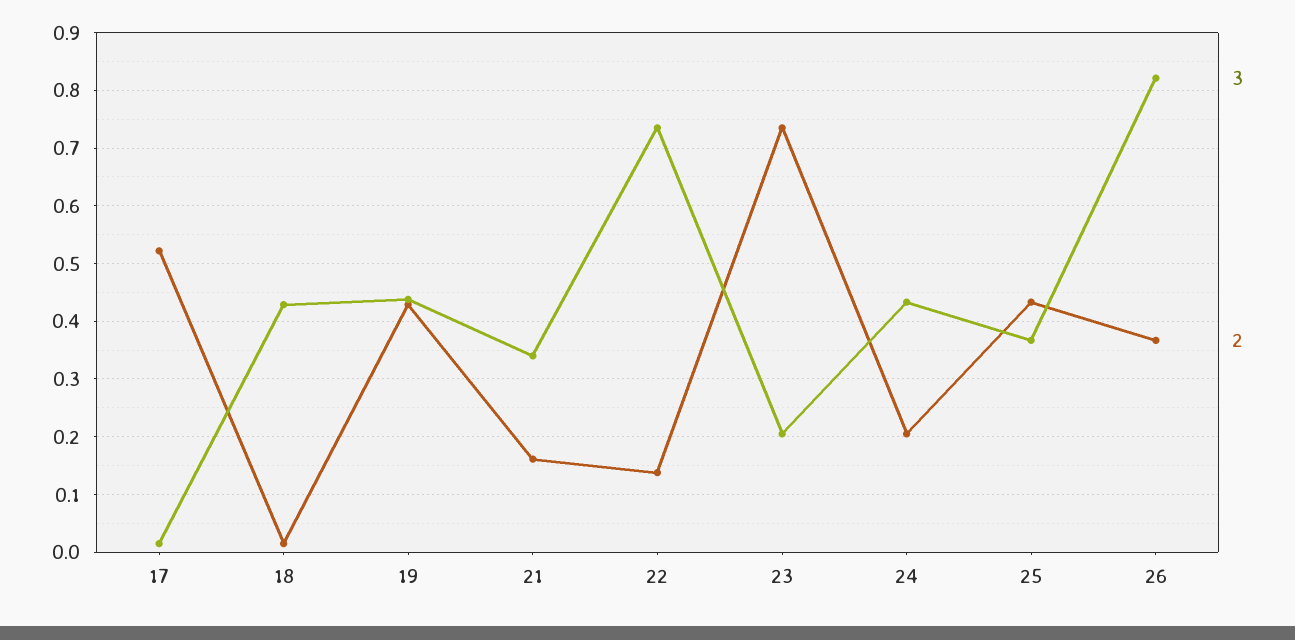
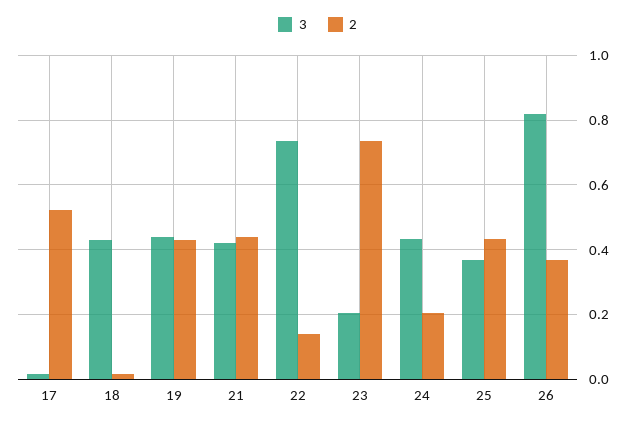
  {
    "3": {
      "17": 0.02,
      "18": 0.42,
      "19": 0.44,
-     "21": 0.34,
+     "21": 0.42,
      "22": 0.74,
      "23": 0.2,
      "24": 0.44,
      "25": 0.36,
      "26": 0.82
    },
    "2": {
      "17": 0.52,
      "18": 0.02,
      "19": 0.42,
-     "21": 0.16,
+     "21": 0.44,
      "22": 0.14,
      "23": 0.74,
      "24": 0.2,
      "25": 0.44,
      "26": 0.36
    }
  }

